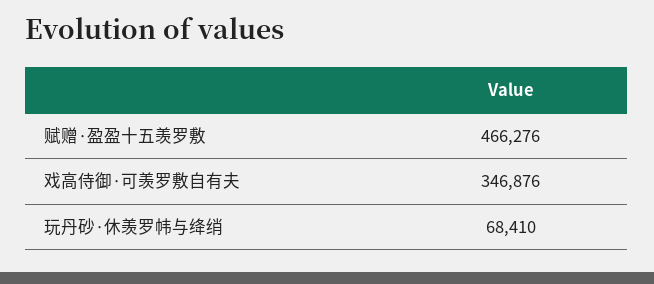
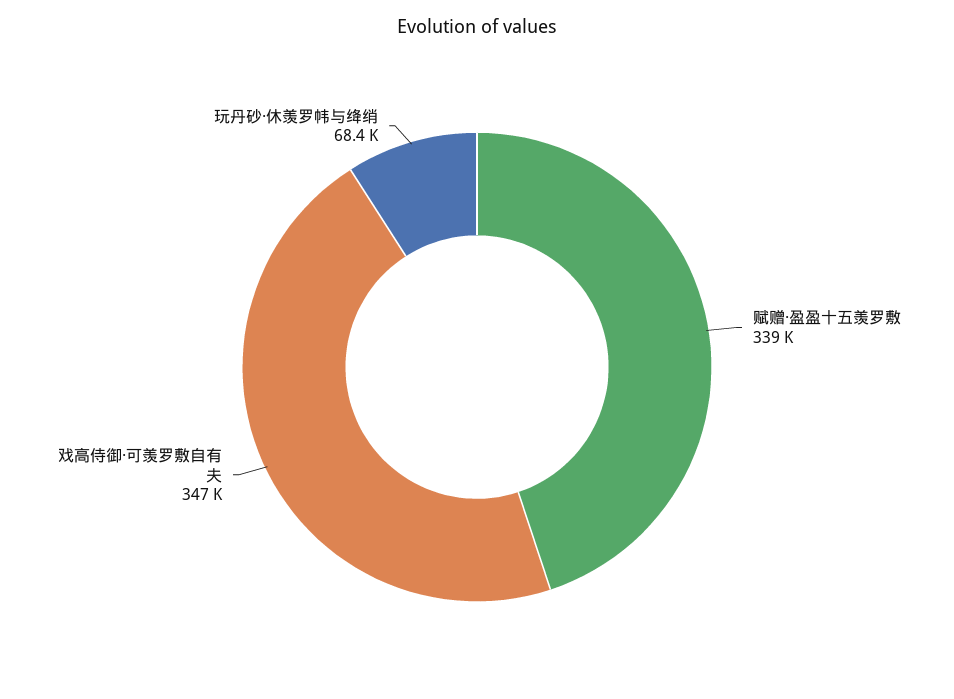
  {
-   "赋赠·盈盈十五羡罗敷": 466276,
+   "赋赠·盈盈十五羡罗敷": 339000,
    "戏高侍御·可羡罗敷自有夫": 346876,
    "玩丹砂·休羡罗帏与绛绡": 68410
  }

